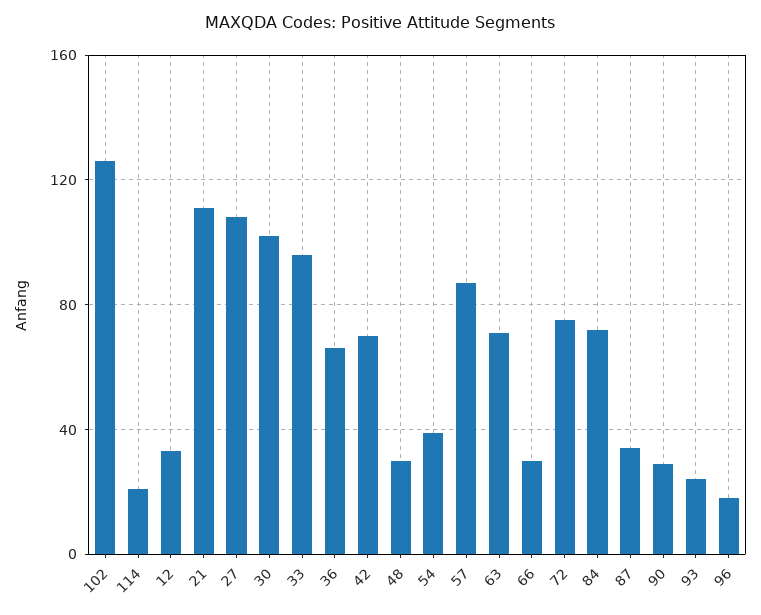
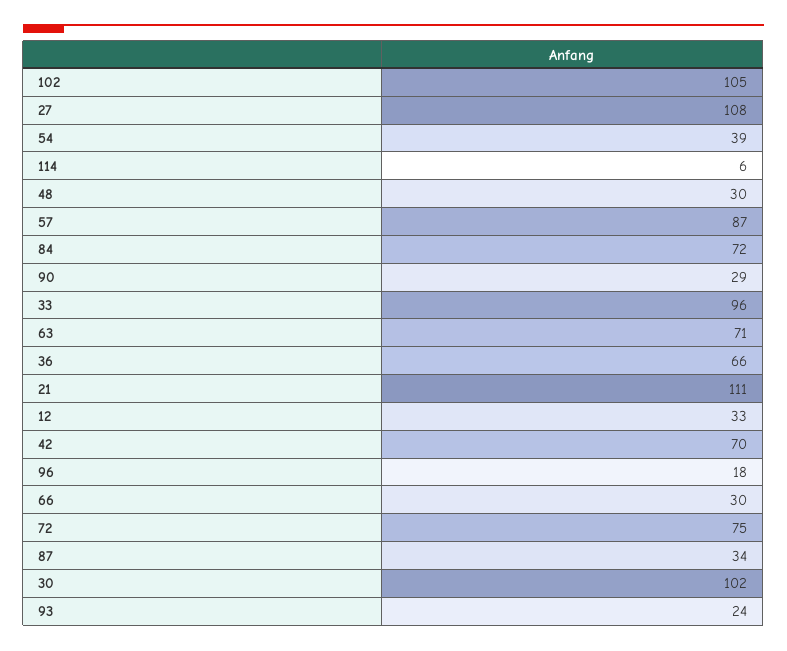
  {
-   "102": 125,
+   "102": 105,
-   "114": 20,
+   "114": 6,
    "12": 33,
    "21": 111,
    "27": 108,
    "30": 102,
    "33": 96,
    "36": 66,
    "42": 70,
    "48": 30,
    "54": 39,
    "57": 87,
    "63": 71,
    "66": 30,
    "72": 75,
    "84": 72,
    "87": 34,
    "90": 29,
    "93": 24,
    "96": 18
  }

